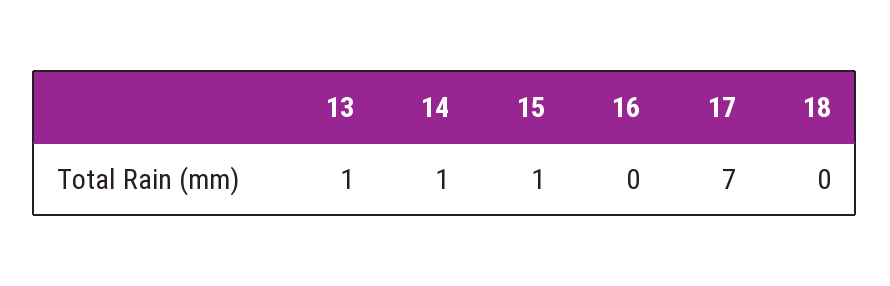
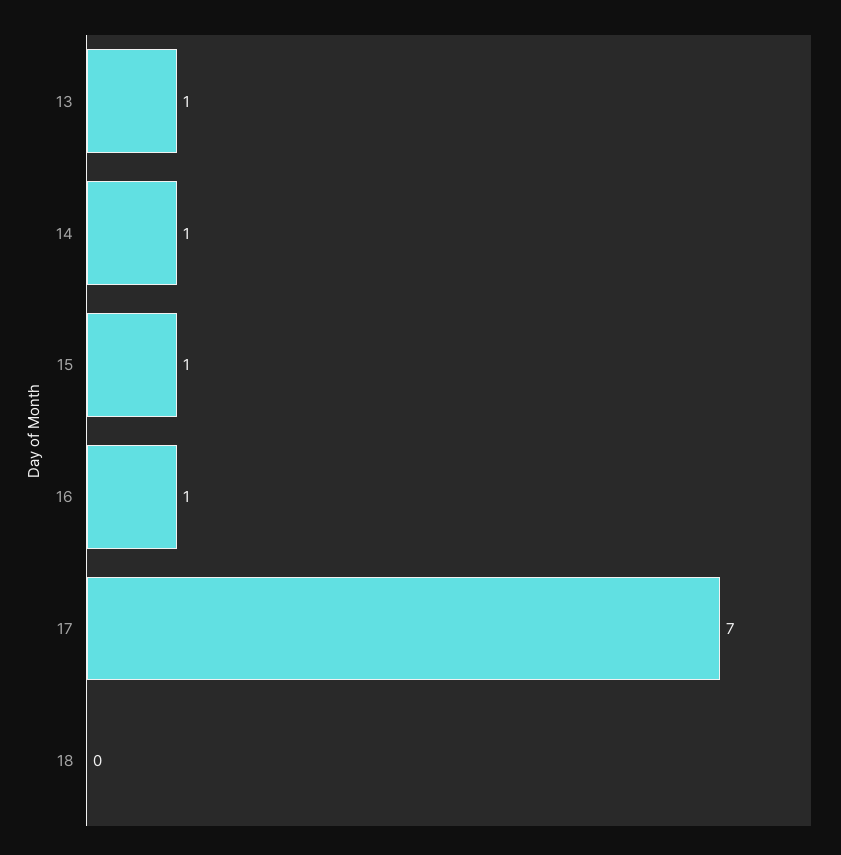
  {
    "13": 1,
    "14": 1,
    "15": 1,
-   "16": 0,
+   "16": 1,
    "17": 7,
    "18": 0
  }

